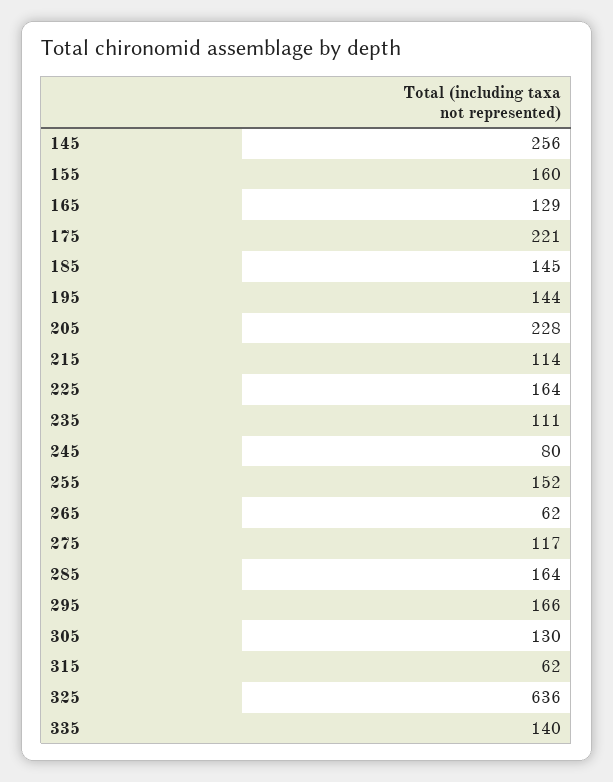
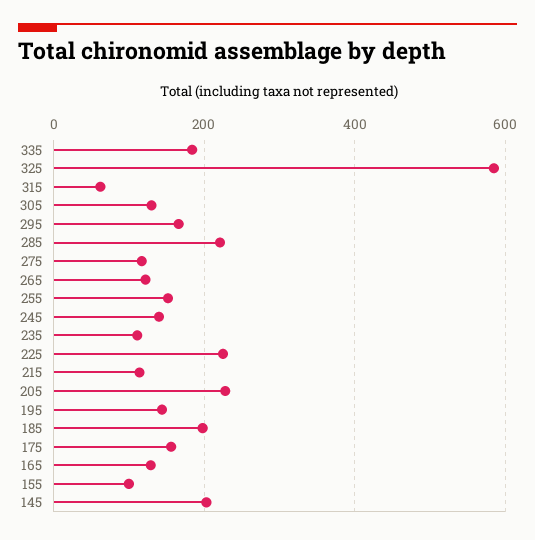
  {
-   "145": 256,
+   "145": 200,
-   "155": 160,
+   "155": 100,
    "165": 129,
-   "175": 221,
+   "175": 160,
-   "185": 145,
+   "185": 200,
    "195": 144,
    "205": 228,
    "215": 114,
-   "225": 164,
+   "225": 220,
    "235": 111,
-   "245": 80,
+   "245": 140,
    "255": 152,
-   "265": 62,
+   "265": 120,
    "275": 117,
-   "285": 164,
+   "285": 220,
    "295": 166,
    "305": 130,
    "315": 62,
-   "325": 636,
+   "325": 580,
-   "335": 140
+   "335": 180
  }

